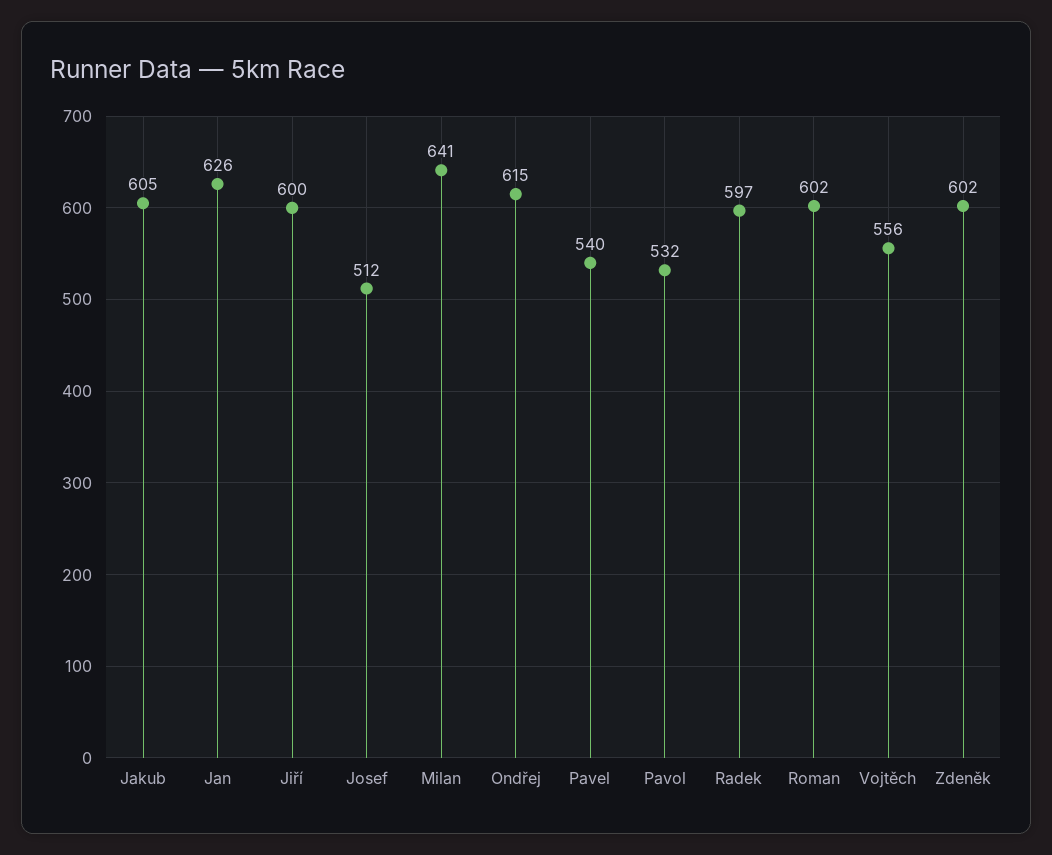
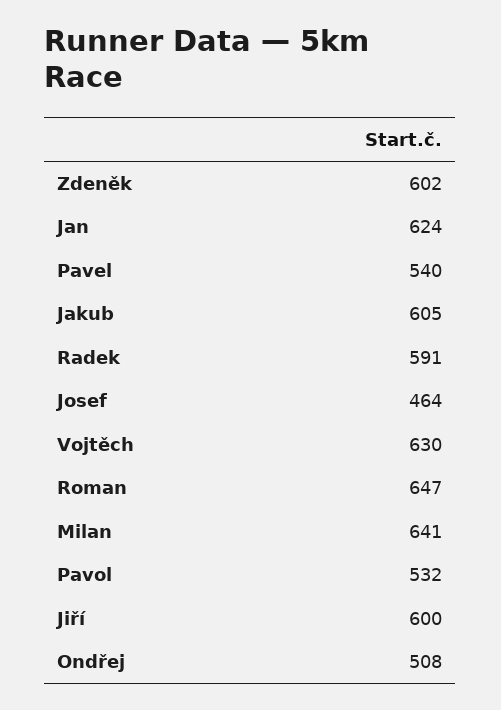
  {
    "Jakub": 605,
-   "Jan": 626,
+   "Jan": 624,
    "Jiří": 600,
-   "Josef": 512,
+   "Josef": 464,
    "Milan": 641,
-   "Ondřej": 615,
+   "Ondřej": 508,
    "Pavel": 540,
    "Pavol": 532,
-   "Radek": 597,
+   "Radek": 591,
-   "Roman": 602,
+   "Roman": 647,
-   "Vojtěch": 556,
+   "Vojtěch": 630,
    "Zdeněk": 602
  }

